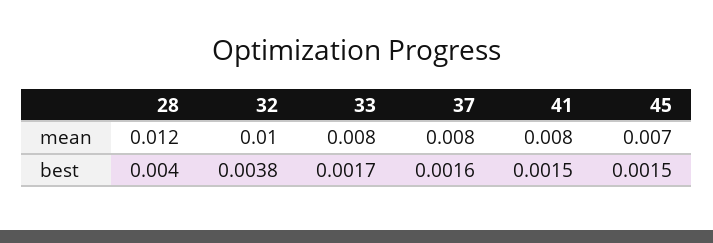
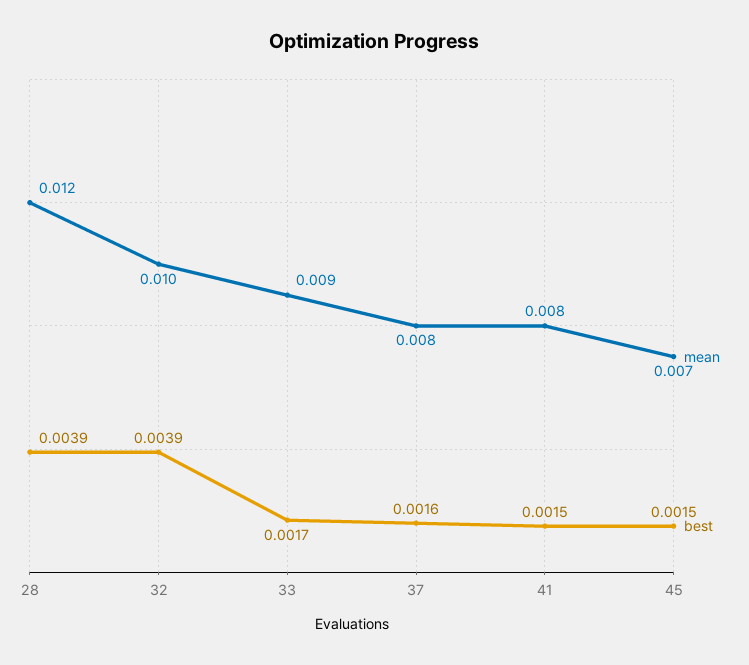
  {
    "mean": {
      "28": 0.012,
      "32": 0.01,
-     "33": 0.008,
+     "33": 0.009,
      "37": 0.008,
      "41": 0.008,
      "45": 0.007
    },
    "best": {
-     "28": 0.004,
+     "28": 0.0039,
-     "32": 0.0038,
+     "32": 0.0039,
      "33": 0.0017,
      "37": 0.0016,
      "41": 0.0015,
      "45": 0.0015
    }
  }

